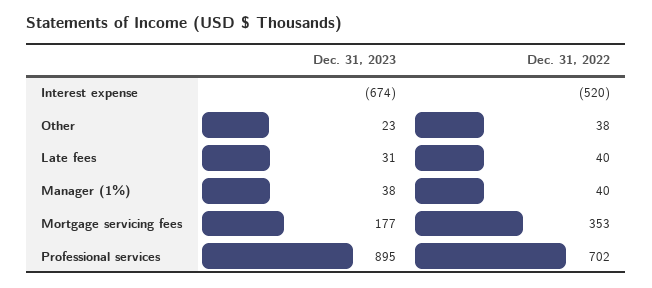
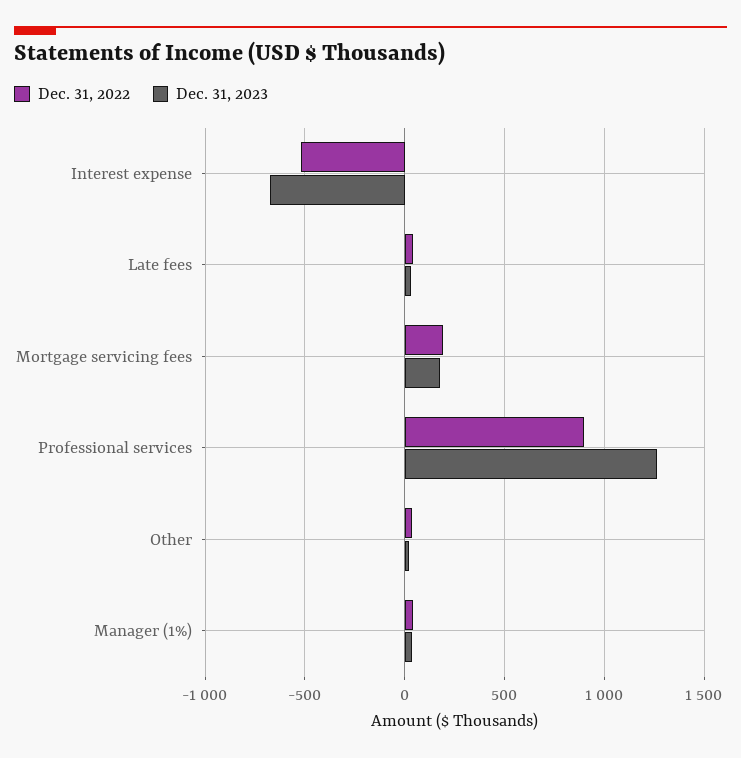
  {
    "Dec. 31, 2023": {
      "Interest expense": -674,
      "Other": 23,
      "Late fees": 31,
      "Manager (1%)": 38,
      "Mortgage servicing fees": 177,
-     "Professional services": 895
+     "Professional services": 1250
    },
    "Dec. 31, 2022": {
      "Interest expense": -520,
      "Other": 38,
      "Late fees": 40,
      "Manager (1%)": 40,
-     "Mortgage servicing fees": 353,
+     "Mortgage servicing fees": 200,
-     "Professional services": 702
+     "Professional services": 900
    }
  }

